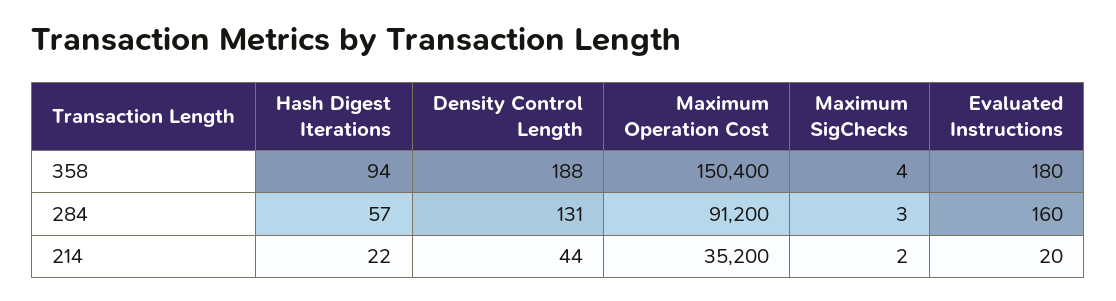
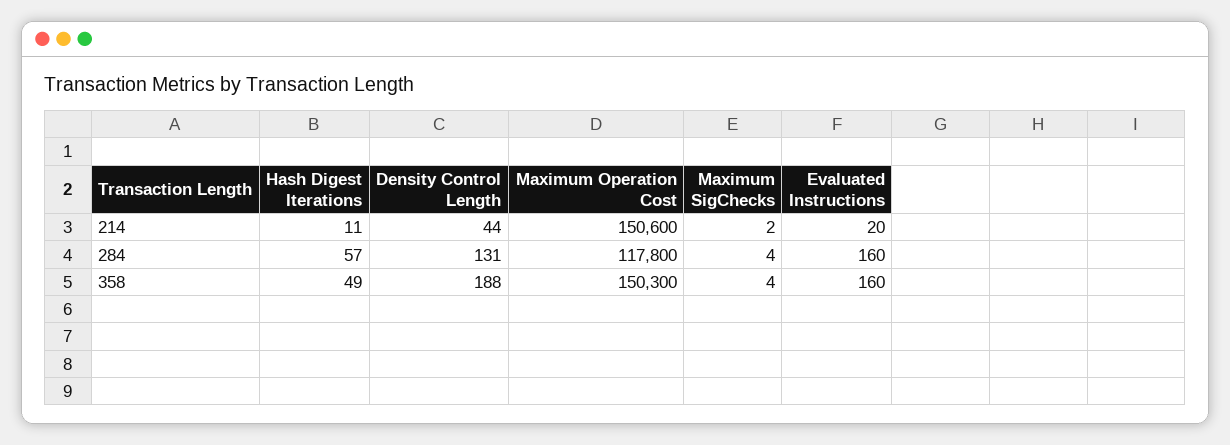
  {
    "Hash Digest Iterations": {
-     "358": 94,
+     "358": 49,
      "284": 57,
-     "214": 22
+     "214": 11
    },
    "Density Control Length": {
      "358": 188,
      "284": 131,
      "214": 44
    },
    "Maximum Operation Cost": {
-     "358": 150400,
+     "358": 150300,
-     "284": 91200,
+     "284": 117800,
-     "214": 35200
+     "214": 150600
    },
    "Maximum SigChecks": {
      "358": 4,
-     "284": 3,
+     "284": 4,
      "214": 2
    },
    "Evaluated Instructions": {
-     "358": 180,
+     "358": 160,
      "284": 160,
      "214": 20
    }
  }

